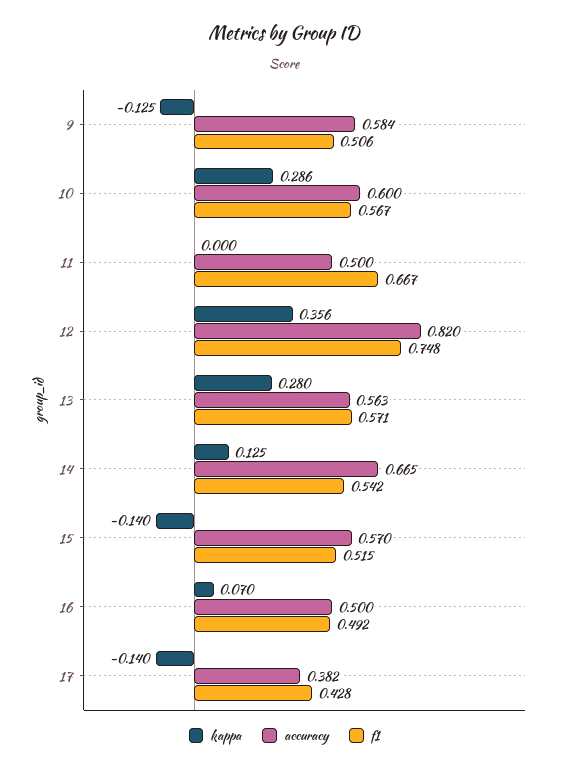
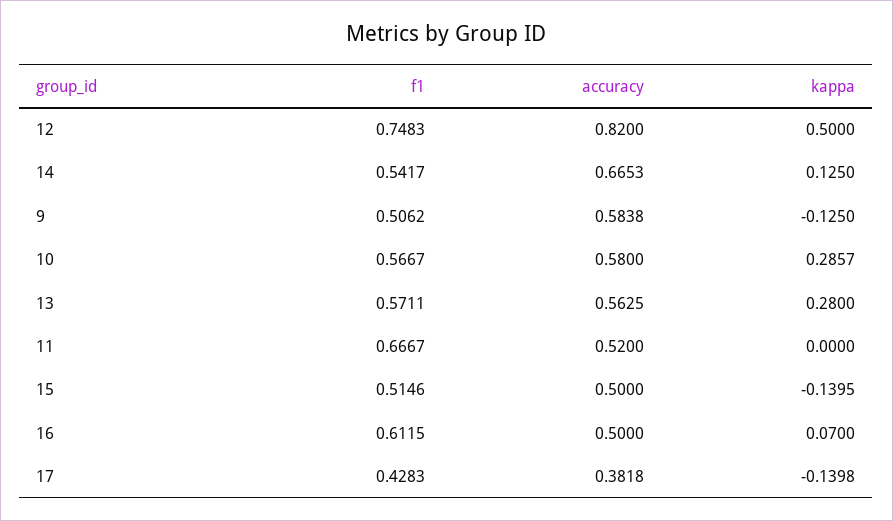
  {
    "kappa": {
      "9": -0.125,
      "10": 0.2857,
      "11": 0,
-     "12": 0.356,
+     "12": 0.5,
      "13": 0.28,
      "14": 0.125,
      "15": -0.1395,
      "16": 0.07,
      "17": -0.1398
    },
    "accuracy": {
      "9": 0.5838,
-     "10": 0.6,
+     "10": 0.58,
-     "11": 0.5,
+     "11": 0.52,
      "12": 0.82,
      "13": 0.5625,
      "14": 0.6653,
-     "15": 0.57,
+     "15": 0.5,
      "16": 0.5,
      "17": 0.3818
    },
    "f1": {
      "9": 0.5062,
      "10": 0.5667,
      "11": 0.6667,
      "12": 0.7483,
      "13": 0.5711,
      "14": 0.5417,
      "15": 0.5146,
-     "16": 0.492,
+     "16": 0.6115,
      "17": 0.4283
    }
  }

